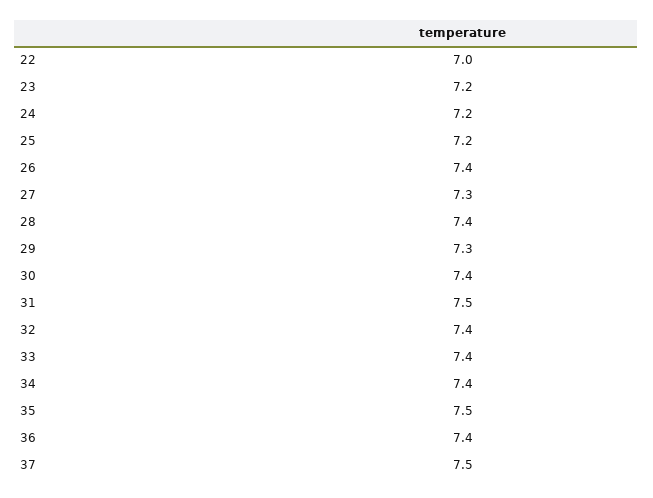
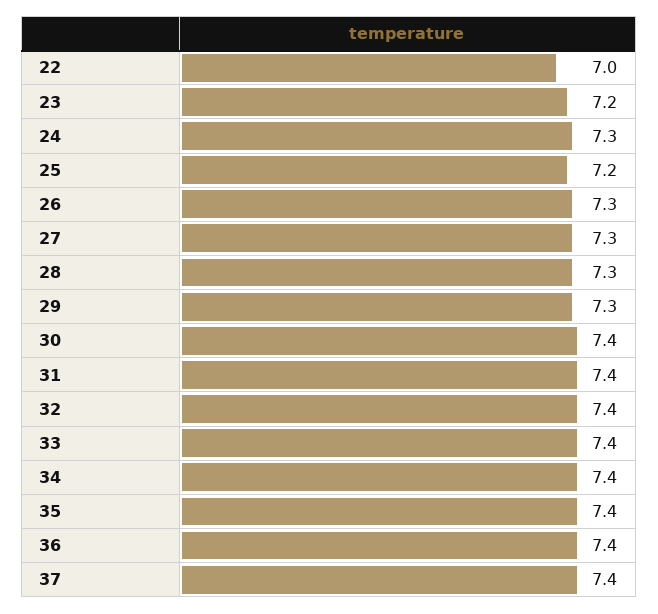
  {
    "22": 7,
    "23": 7.2,
-   "24": 7.2,
+   "24": 7.3,
    "25": 7.2,
-   "26": 7.4,
+   "26": 7.3,
    "27": 7.3,
-   "28": 7.4,
+   "28": 7.3,
    "29": 7.3,
    "30": 7.4,
-   "31": 7.5,
+   "31": 7.4,
    "32": 7.4,
    "33": 7.4,
    "34": 7.4,
-   "35": 7.5,
+   "35": 7.4,
    "36": 7.4,
-   "37": 7.5
+   "37": 7.4
  }

